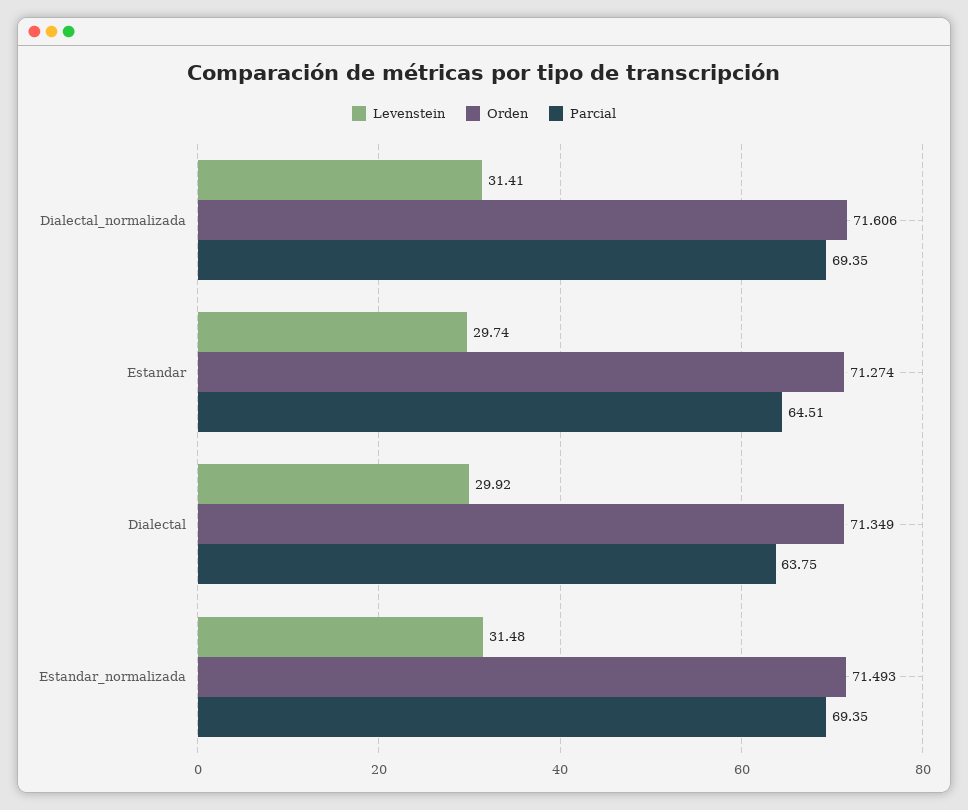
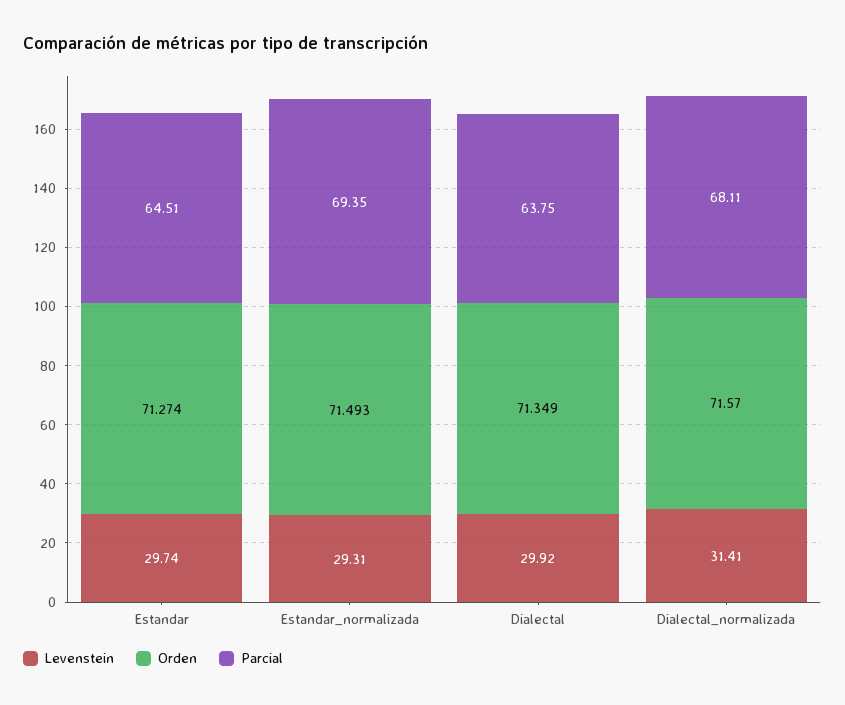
  {
    "Levenstein": {
      "Dialectal_normalizada": 31.41,
      "Estandar": 29.74,
      "Dialectal": 29.92,
-     "Estandar_normalizada": 31.48
+     "Estandar_normalizada": 29.31
    },
    "Orden": {
-     "Dialectal_normalizada": 71.606,
+     "Dialectal_normalizada": 71.57,
      "Estandar": 71.274,
      "Dialectal": 71.349,
      "Estandar_normalizada": 71.493
    },
    "Parcial": {
-     "Dialectal_normalizada": 69.35,
+     "Dialectal_normalizada": 68.11,
      "Estandar": 64.51,
      "Dialectal": 63.75,
      "Estandar_normalizada": 69.35
    }
  }

